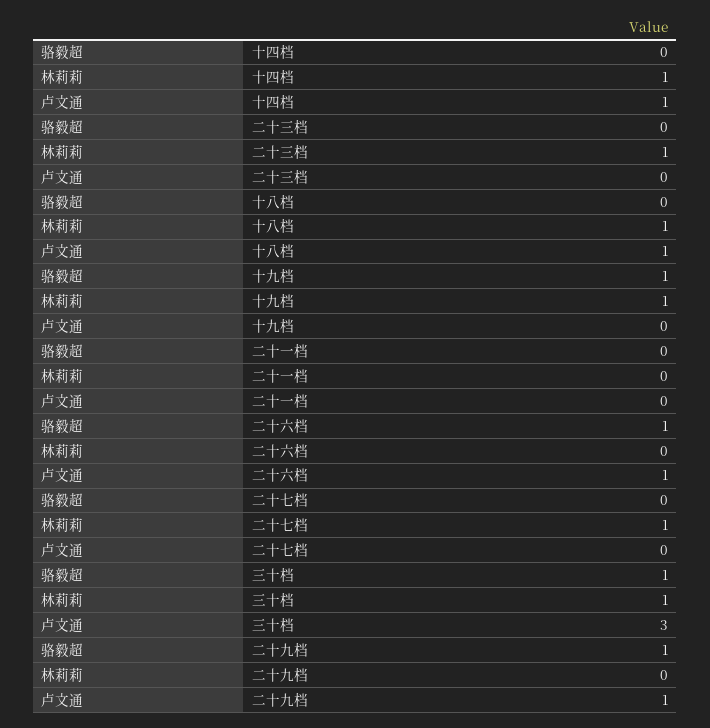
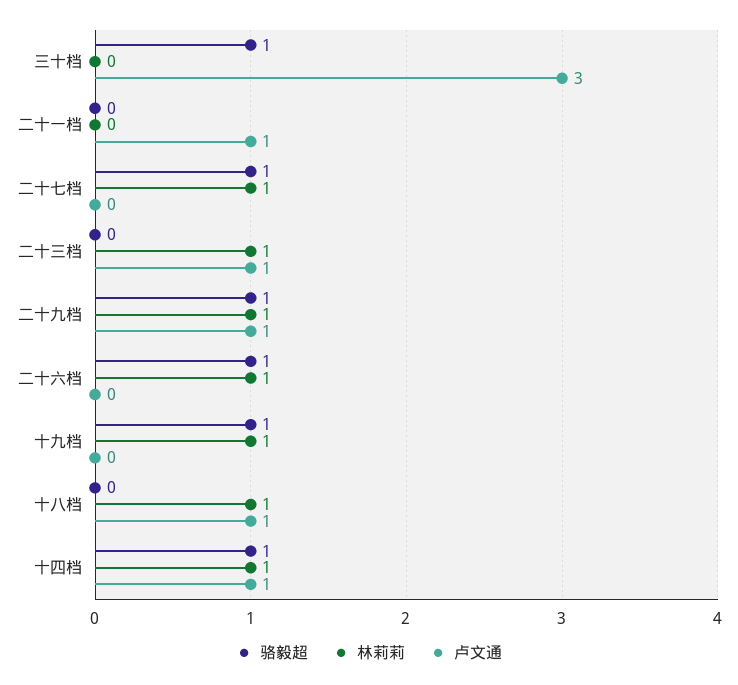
  {
    "骆毅超": {
-     "十四档": 0,
+     "十四档": 1,
      "二十三档": 0,
      "十八档": 0,
      "十九档": 1,
      "二十一档": 0,
      "二十六档": 1,
-     "二十七档": 0,
+     "二十七档": 1,
      "三十档": 1,
      "二十九档": 1
    },
    "林莉莉": {
      "十四档": 1,
      "二十三档": 1,
      "十八档": 1,
      "十九档": 1,
      "二十一档": 0,
-     "二十六档": 0,
+     "二十六档": 1,
      "二十七档": 1,
-     "三十档": 1,
+     "三十档": 0,
-     "二十九档": 0
+     "二十九档": 1
    },
    "卢文通": {
      "十四档": 1,
-     "二十三档": 0,
+     "二十三档": 1,
      "十八档": 1,
      "十九档": 0,
-     "二十一档": 0,
+     "二十一档": 1,
-     "二十六档": 1,
+     "二十六档": 0,
      "二十七档": 0,
      "三十档": 3,
      "二十九档": 1
    }
  }

